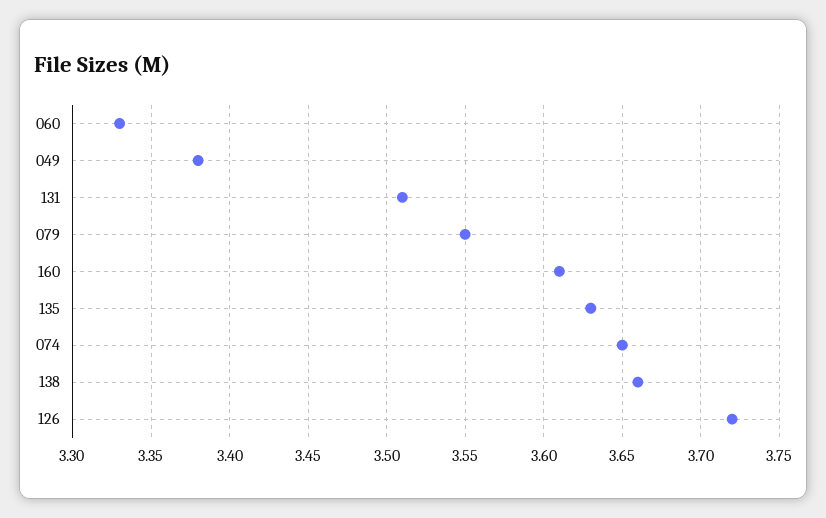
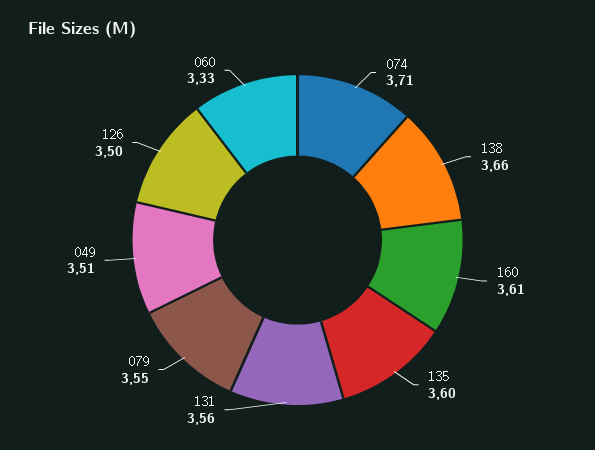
  {
    "060": 3.33,
-   "049": 3.38,
+   "049": 3.51,
-   "131": 3.51,
+   "131": 3.56,
    "079": 3.55,
    "160": 3.61,
-   "135": 3.63,
+   "135": 3.6,
-   "074": 3.65,
+   "074": 3.71,
    "138": 3.66,
-   "126": 3.72
+   "126": 3.5
  }

